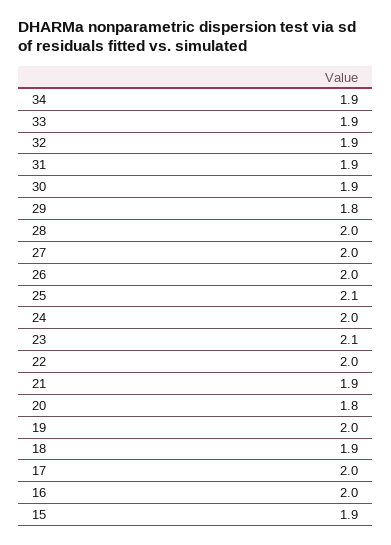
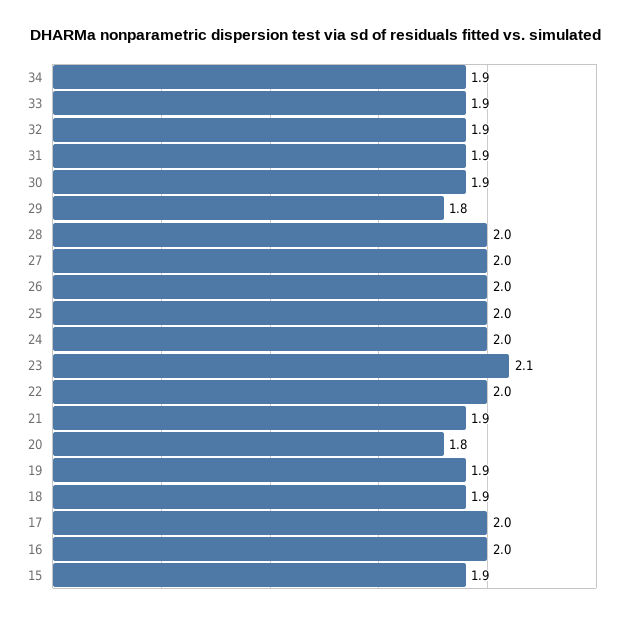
  {
    "34": 1.9,
    "33": 1.9,
    "32": 1.9,
    "31": 1.9,
    "30": 1.9,
    "29": 1.8,
    "28": 2,
    "27": 2,
    "26": 2,
-   "25": 2.1,
+   "25": 2,
    "24": 2,
    "23": 2.1,
    "22": 2,
    "21": 1.9,
    "20": 1.8,
-   "19": 2,
+   "19": 1.9,
    "18": 1.9,
    "17": 2,
    "16": 2,
    "15": 1.9
  }

